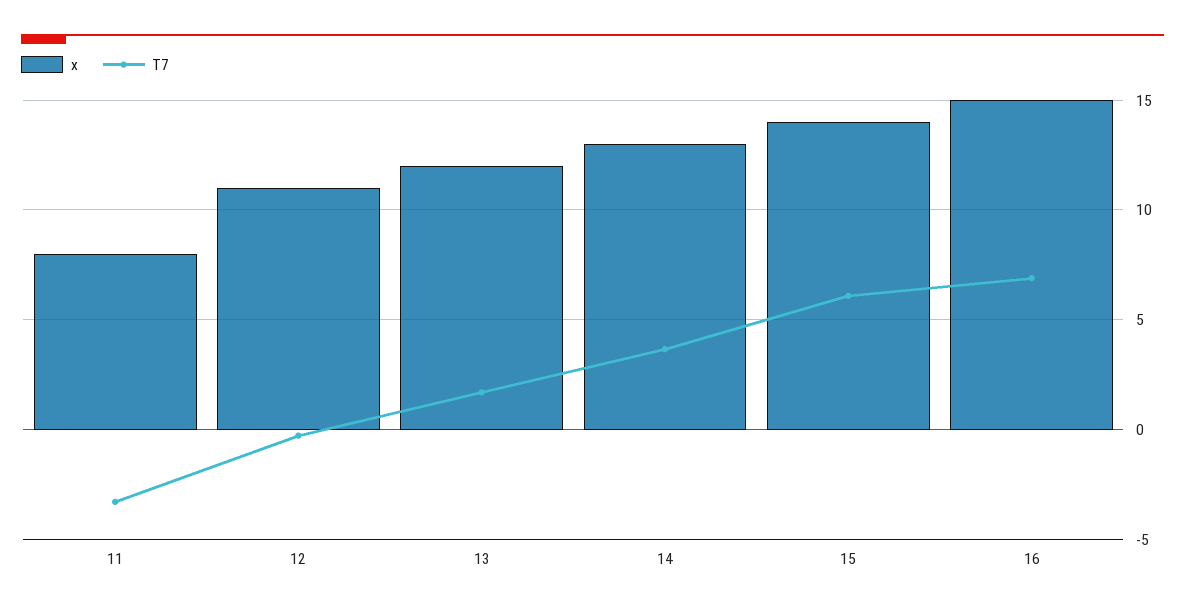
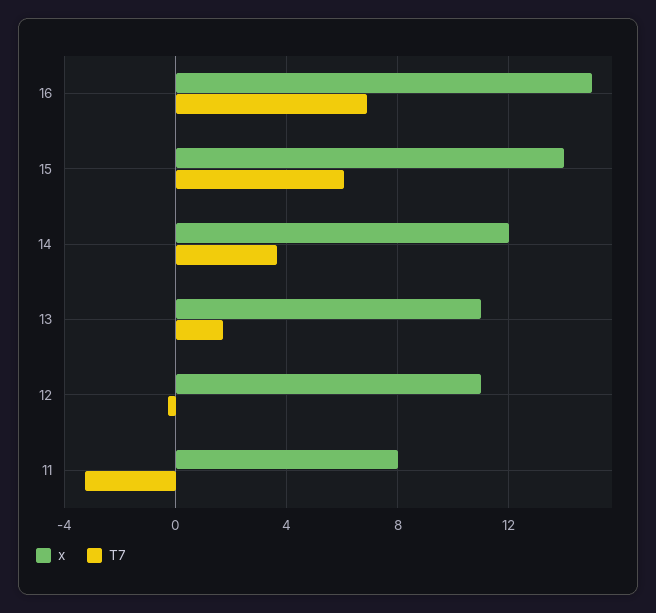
  {
    "x": {
      "11": 8,
      "12": 11,
-     "13": 12,
+     "13": 11,
-     "14": 13,
+     "14": 12,
      "15": 14,
      "16": 15
    },
    "T7": {
      "11": -3.5,
      "12": -0.5,
      "13": 1.5,
      "14": 3.5,
      "15": 6,
      "16": 7
    }
  }

